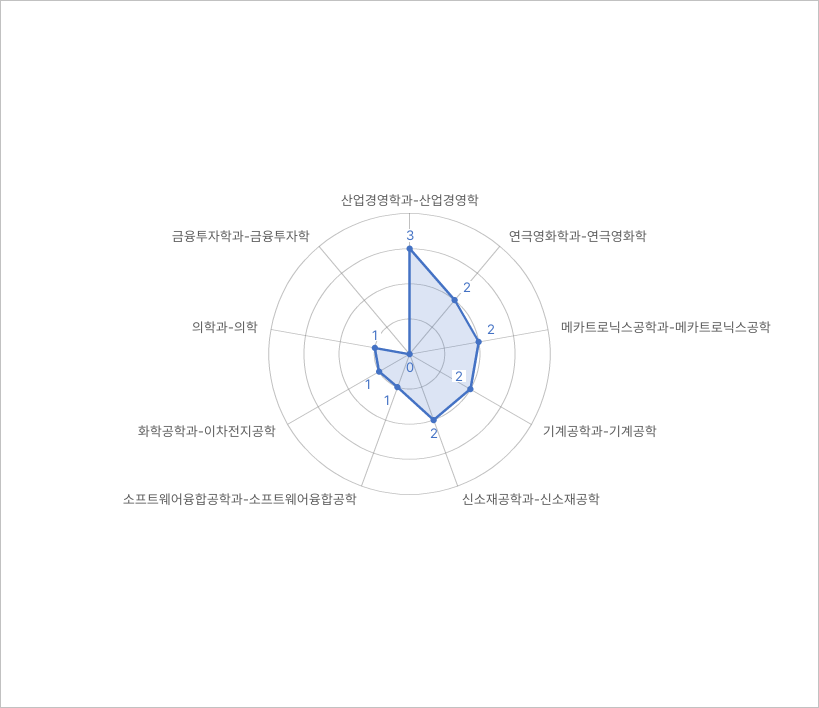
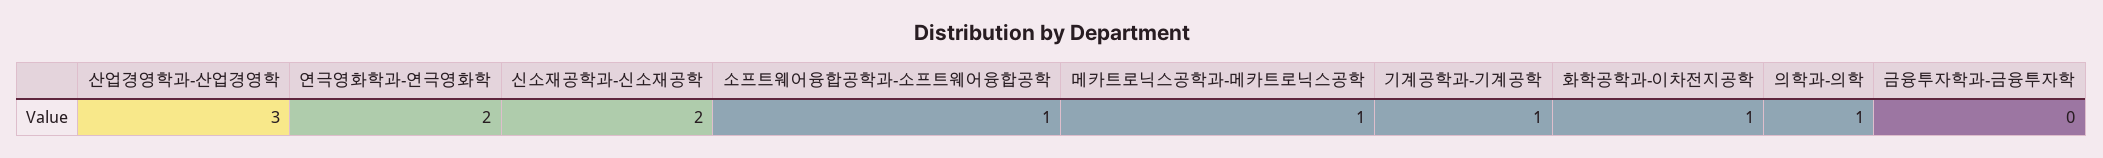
  {
    "산업경영학과-산업경영학": 3,
    "연극영화학과-연극영화학": 2,
-   "메카트로닉스공학과-메카트로닉스공학": 2,
+   "메카트로닉스공학과-메카트로닉스공학": 1,
-   "기계공학과-기계공학": 2,
+   "기계공학과-기계공학": 1,
    "신소재공학과-신소재공학": 2,
    "소프트웨어융합공학과-소프트웨어융합공학": 1,
    "화학공학과-이차전지공학": 1,
    "의학과-의학": 1,
    "금융투자학과-금융투자학": 0
  }

